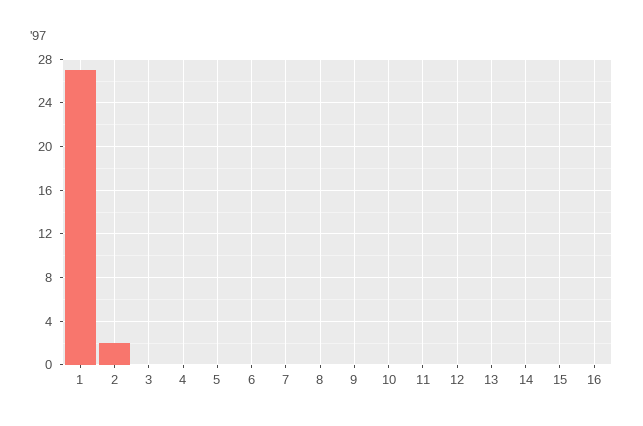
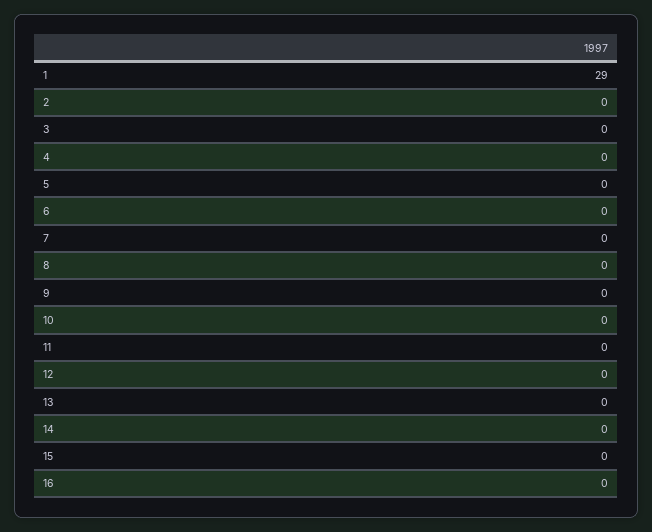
  {
-   "1": 27,
+   "1": 29,
-   "2": 2,
+   "2": 0,
    "3": 0,
    "4": 0,
    "5": 0,
    "6": 0,
    "7": 0,
    "8": 0,
    "9": 0,
    "10": 0,
    "11": 0,
    "12": 0,
    "13": 0,
    "14": 0,
    "15": 0,
    "16": 0
  }

